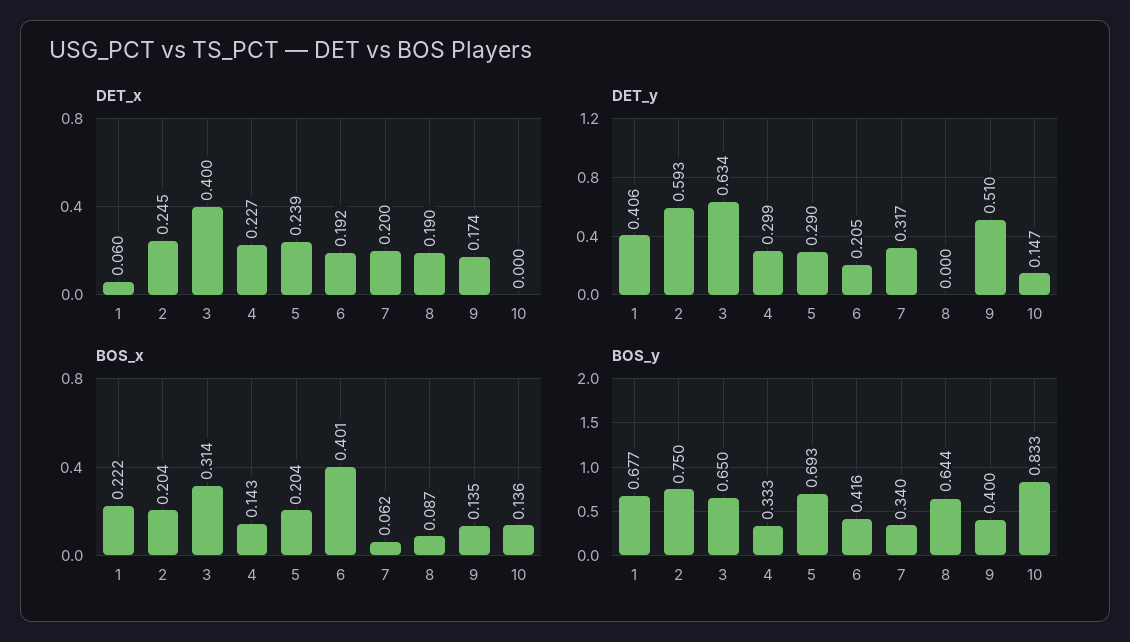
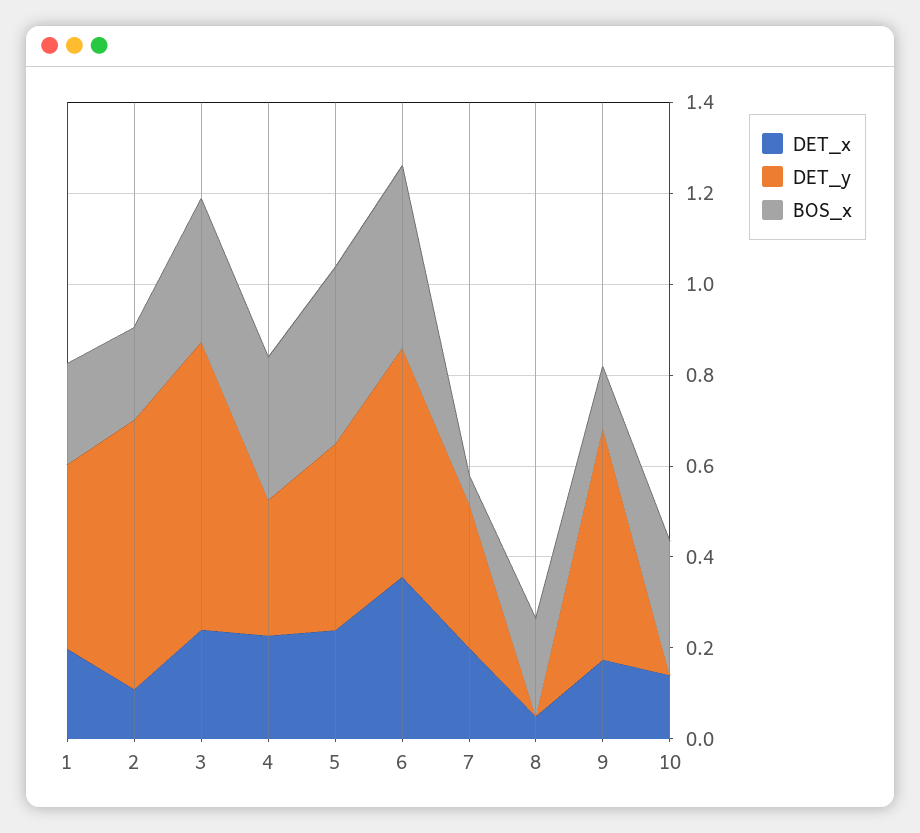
  {
    "DET_x": {
-     "1": 0.06,
+     "1": 0.2,
-     "2": 0.245,
+     "2": 0.1,
-     "3": 0.4,
+     "3": 0.25,
      "4": 0.227,
      "5": 0.239,
-     "6": 0.192,
+     "6": 0.35,
      "7": 0.2,
-     "8": 0.19,
+     "8": 0.05,
      "9": 0.174,
-     "10": 0
+     "10": 0.15
    },
    "DET_y": {
      "1": 0.406,
      "2": 0.593,
      "3": 0.634,
      "4": 0.299,
-     "5": 0.29,
+     "5": 0.4,
-     "6": 0.205,
+     "6": 0.5,
      "7": 0.317,
      "8": 0,
      "9": 0.51,
-     "10": 0.147
+     "10": 0
    },
    "BOS_x": {
      "1": 0.222,
      "2": 0.204,
      "3": 0.314,
-     "4": 0.143,
+     "4": 0.3,
-     "5": 0.204,
+     "5": 0.4,
      "6": 0.401,
      "7": 0.062,
-     "8": 0.087,
+     "8": 0.2,
      "9": 0.135,
-     "10": 0.136
+     "10": 0.3
-   },
+   }
-   "BOS_y": {
-     "1": 0.677,
-     "2": 0.75,
-     "3": 0.65,
-     "4": 0.333,
-     "5": 0.693,
-     "6": 0.416,
-     "7": 0.34,
-     "8": 0.644,
-     "9": 0.4,
-     "10": 0.833
-   }
  }

